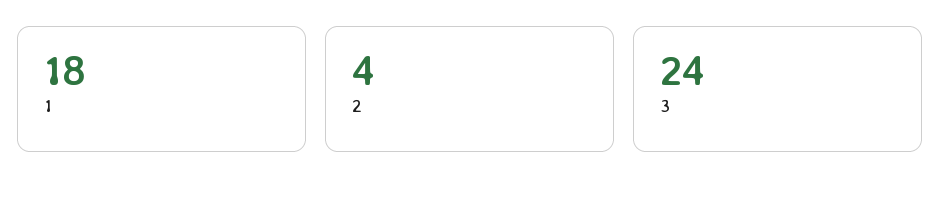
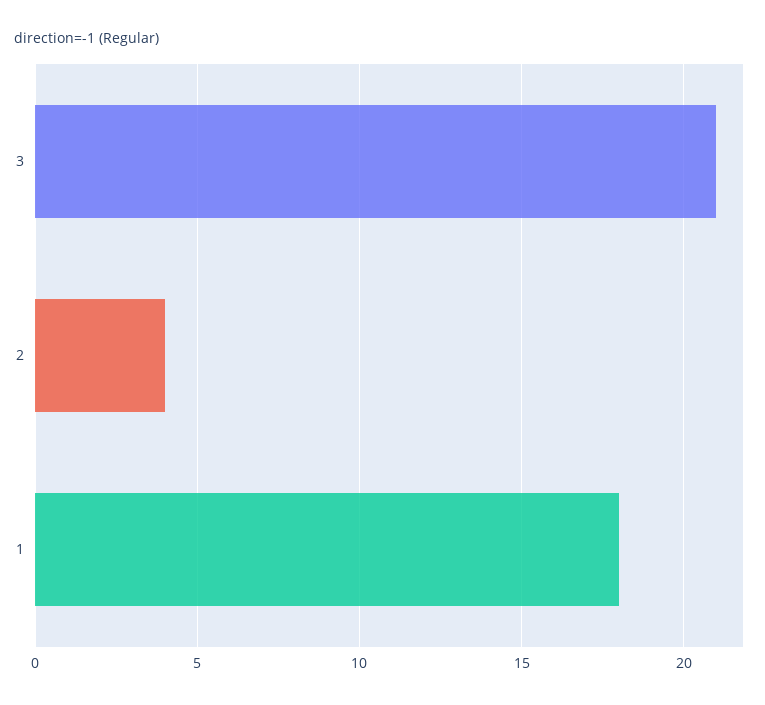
  {
    "1": 18,
    "2": 4,
-   "3": 24
+   "3": 21
  }

